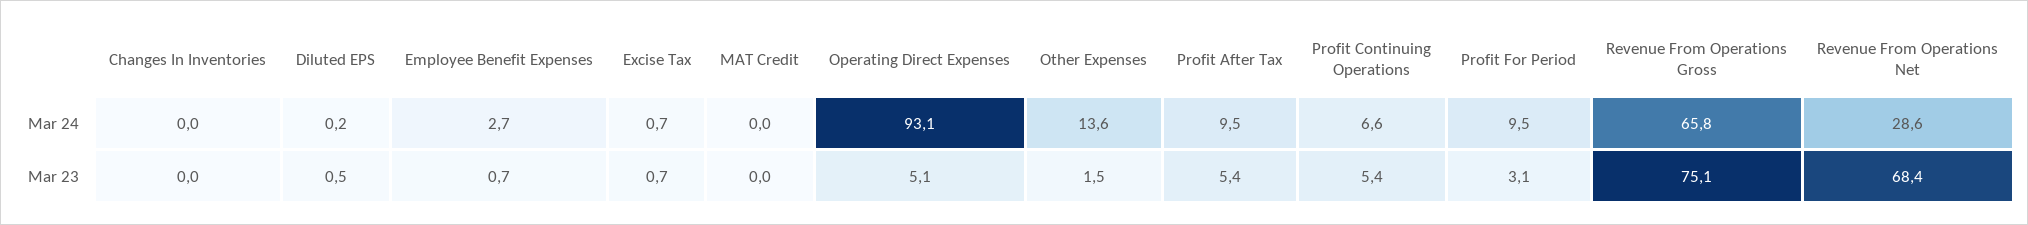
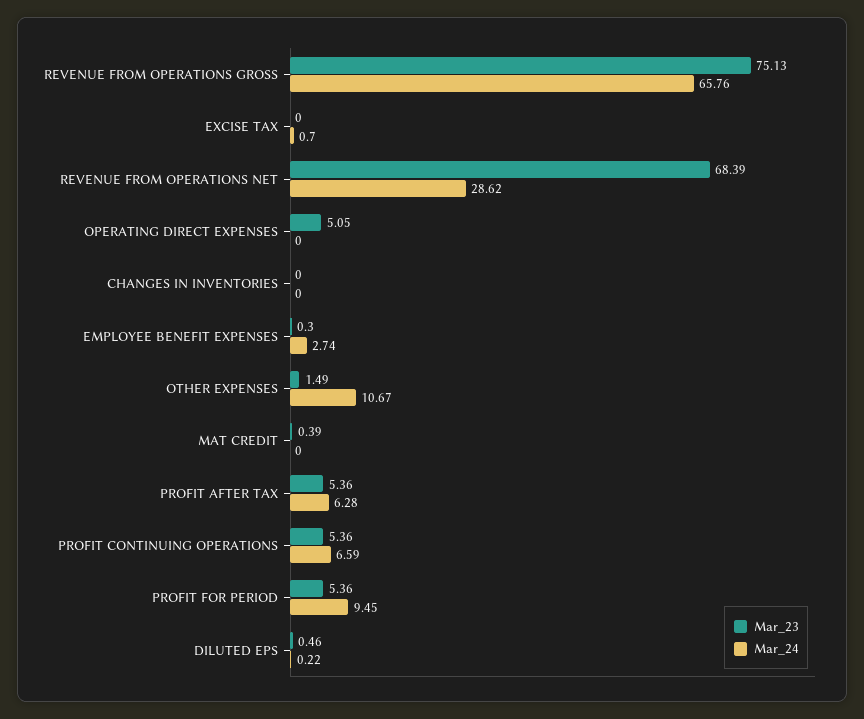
  {
    "Mar 24": {
      "Changes In Inventories": 0,
      "Diluted EPS": 0.22,
      "Employee Benefit Expenses": 2.74,
      "Excise Tax": 0.7,
      "MAT Credit": 0,
-     "Operating Direct Expenses": 93.1,
+     "Operating Direct Expenses": 0,
-     "Other Expenses": 13.6,
+     "Other Expenses": 10.67,
-     "Profit After Tax": 9.5,
+     "Profit After Tax": 6.28,
      "Profit Continuing Operations": 6.59,
      "Profit For Period": 9.45,
      "Revenue From Operations Gross": 65.76,
      "Revenue From Operations Net": 28.62
    },
    "Mar 23": {
      "Changes In Inventories": 0,
      "Diluted EPS": 0.46,
-     "Employee Benefit Expenses": 0.7,
+     "Employee Benefit Expenses": 0.3,
-     "Excise Tax": 0.7,
+     "Excise Tax": 0,
-     "MAT Credit": 0,
+     "MAT Credit": 0.39,
      "Operating Direct Expenses": 5.05,
      "Other Expenses": 1.49,
      "Profit After Tax": 5.36,
      "Profit Continuing Operations": 5.36,
-     "Profit For Period": 3.1,
+     "Profit For Period": 5.36,
      "Revenue From Operations Gross": 75.13,
      "Revenue From Operations Net": 68.39
    }
  }

